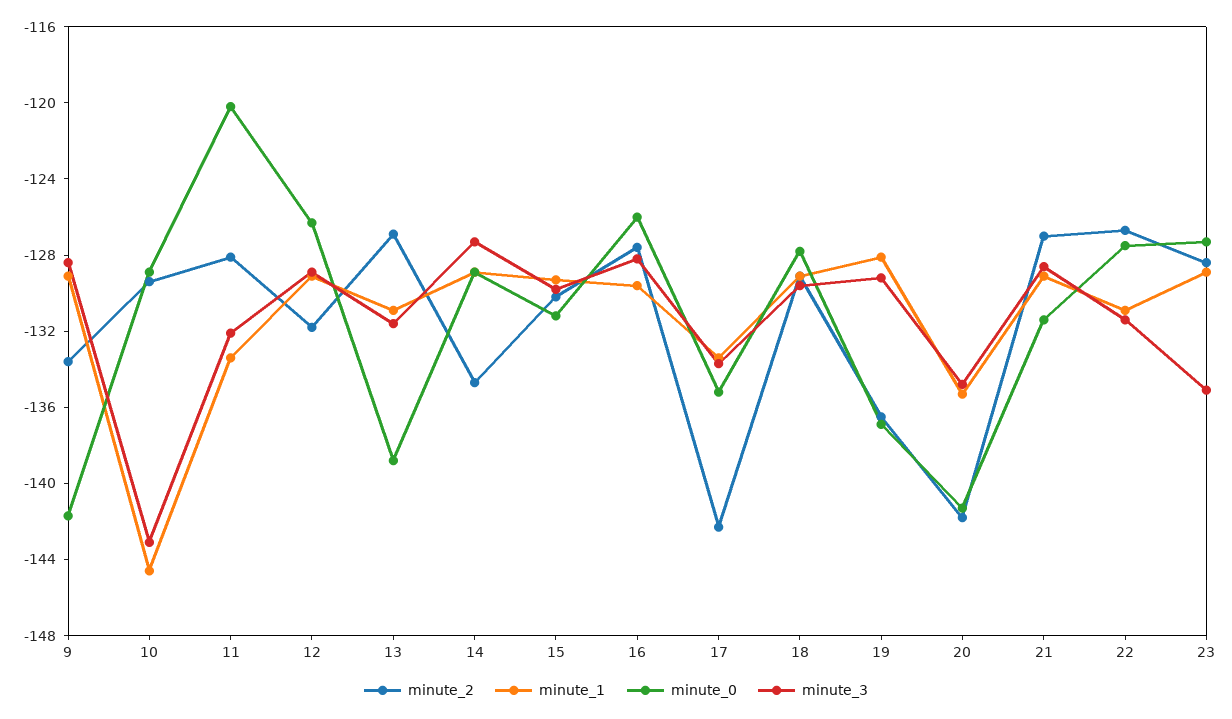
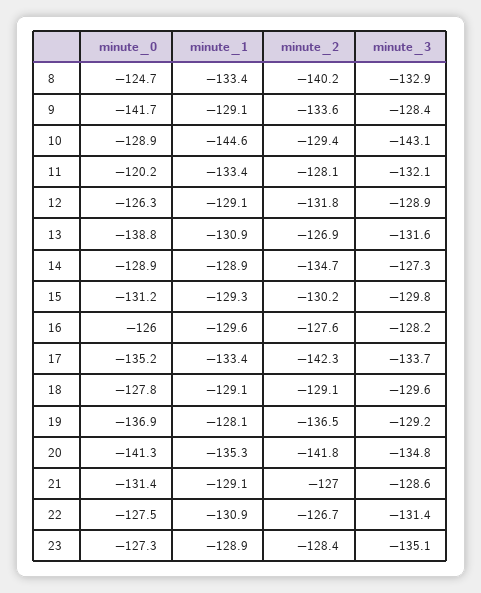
  {
    "minute_2": {
      "9": -133.6,
      "10": -129.4,
      "11": -128.1,
      "12": -131.8,
      "13": -126.9,
      "14": -134.7,
      "15": -130.2,
      "16": -127.6,
      "17": -142.3,
      "18": -129.1,
      "19": -136.5,
      "20": -141.8,
      "21": -127,
      "22": -126.7,
-     "23": -128.4
+     "23": -128.4,
+     "8": -140.2
    },
    "minute_1": {
      "9": -129.1,
      "10": -144.6,
      "11": -133.4,
      "12": -129.1,
      "13": -130.9,
      "14": -128.9,
      "15": -129.3,
      "16": -129.6,
      "17": -133.4,
      "18": -129.1,
      "19": -128.1,
      "20": -135.3,
      "21": -129.1,
      "22": -130.9,
-     "23": -128.9
+     "23": -128.9,
+     "8": -133.4
    },
    "minute_0": {
      "9": -141.7,
      "10": -128.9,
      "11": -120.2,
      "12": -126.3,
      "13": -138.8,
      "14": -128.9,
      "15": -131.2,
      "16": -126,
      "17": -135.2,
      "18": -127.8,
      "19": -136.9,
      "20": -141.3,
      "21": -131.4,
      "22": -127.5,
-     "23": -127.3
+     "23": -127.3,
+     "8": -124.7
    },
    "minute_3": {
      "9": -128.4,
      "10": -143.1,
      "11": -132.1,
      "12": -128.9,
      "13": -131.6,
      "14": -127.3,
      "15": -129.8,
      "16": -128.2,
      "17": -133.7,
      "18": -129.6,
      "19": -129.2,
      "20": -134.8,
      "21": -128.6,
      "22": -131.4,
-     "23": -135.1
+     "23": -135.1,
+     "8": -132.9
    }
  }

